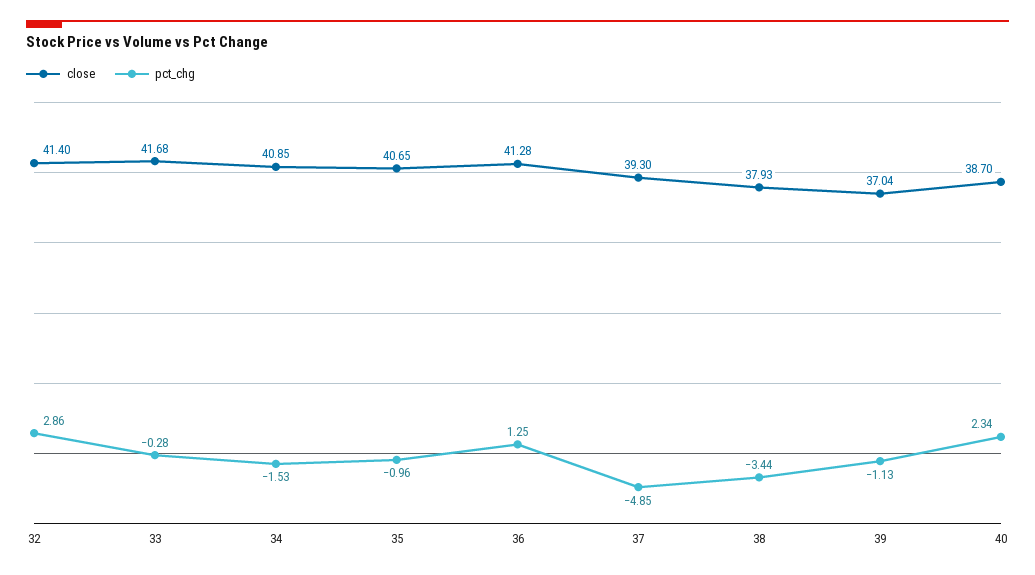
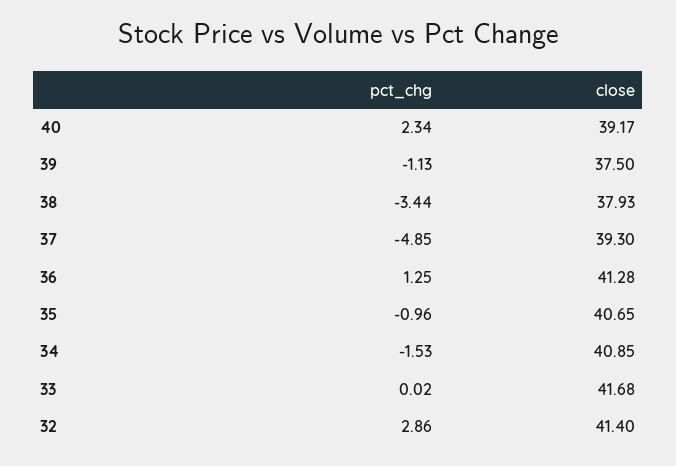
  {
    "close": {
      "32": 41.4,
      "33": 41.68,
      "34": 40.85,
      "35": 40.65,
      "36": 41.28,
      "37": 39.3,
      "38": 37.93,
-     "39": 37.04,
+     "39": 37.5,
-     "40": 38.7
+     "40": 39.17
    },
    "pct_chg": {
      "32": 2.86,
-     "33": -0.28,
+     "33": 0.02,
      "34": -1.53,
      "35": -0.96,
      "36": 1.25,
      "37": -4.85,
      "38": -3.44,
      "39": -1.13,
      "40": 2.34
    }
  }

